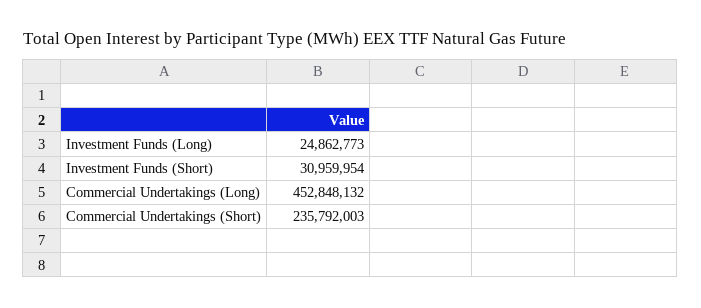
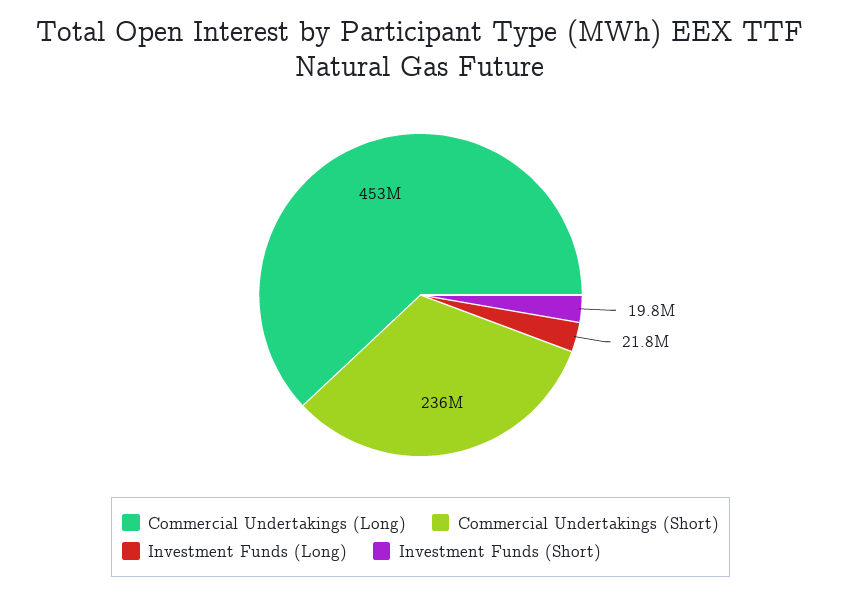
  {
-   "Investment Funds (Long)": 24862773,
+   "Investment Funds (Long)": 21800000,
-   "Investment Funds (Short)": 30959954,
+   "Investment Funds (Short)": 19800000,
    "Commercial Undertakings (Long)": 452848132,
    "Commercial Undertakings (Short)": 235792003
  }

